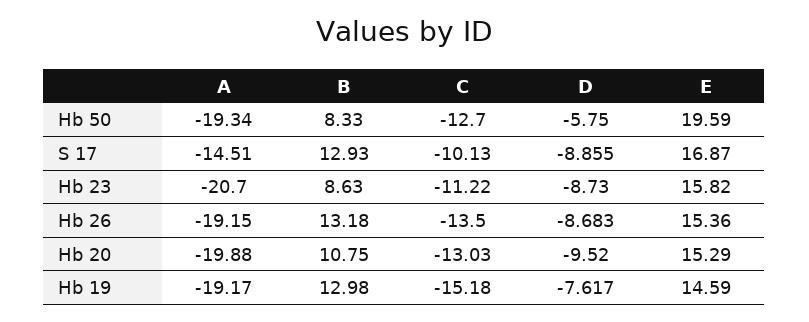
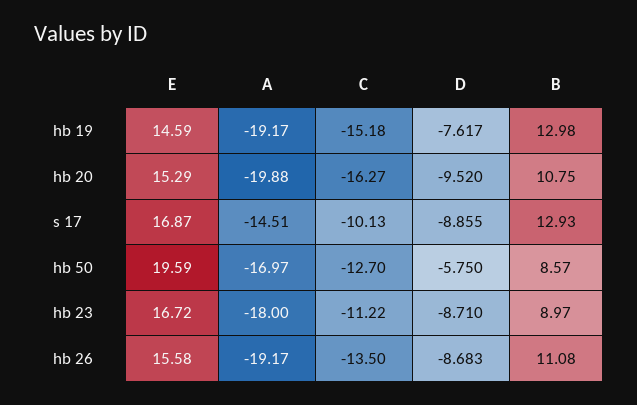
  {
    "A": {
-     "Hb 50": -19.34,
+     "Hb 50": -16.97,
      "S 17": -14.51,
-     "Hb 23": -20.7,
+     "Hb 23": -18,
-     "Hb 26": -19.15,
+     "Hb 26": -19.17,
      "Hb 20": -19.88,
      "Hb 19": -19.17
    },
    "B": {
-     "Hb 50": 8.33,
+     "Hb 50": 8.57,
      "S 17": 12.93,
-     "Hb 23": 8.63,
+     "Hb 23": 8.97,
-     "Hb 26": 13.18,
+     "Hb 26": 11.08,
      "Hb 20": 10.75,
      "Hb 19": 12.98
    },
    "C": {
      "Hb 50": -12.7,
      "S 17": -10.13,
      "Hb 23": -11.22,
      "Hb 26": -13.5,
-     "Hb 20": -13.03,
+     "Hb 20": -16.27,
      "Hb 19": -15.18
    },
    "D": {
      "Hb 50": -5.75,
      "S 17": -8.855,
-     "Hb 23": -8.73,
+     "Hb 23": -8.71,
      "Hb 26": -8.683,
      "Hb 20": -9.52,
      "Hb 19": -7.617
    },
    "E": {
      "Hb 50": 19.59,
      "S 17": 16.87,
-     "Hb 23": 15.82,
+     "Hb 23": 16.72,
-     "Hb 26": 15.36,
+     "Hb 26": 15.58,
      "Hb 20": 15.29,
      "Hb 19": 14.59
    }
  }

